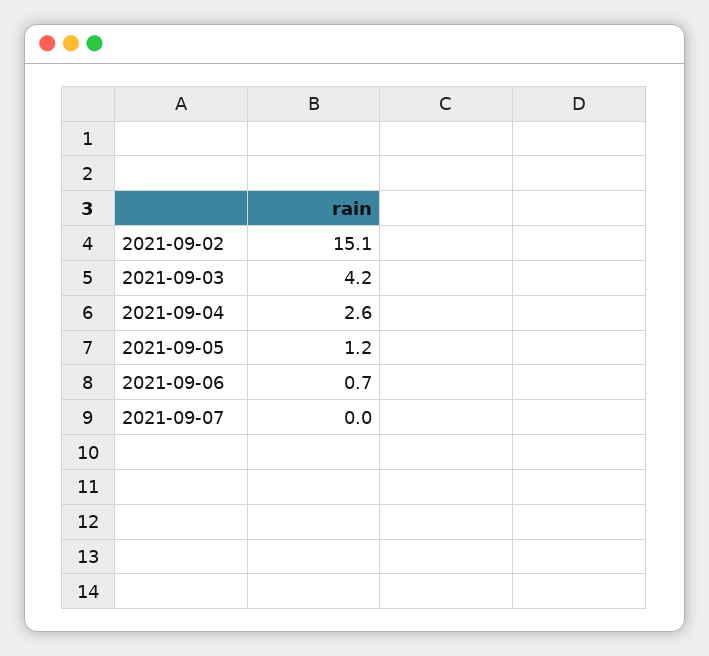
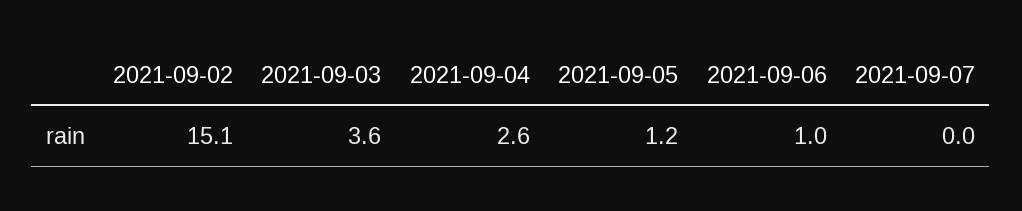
  {
    "2021-09-02": 15.1,
-   "2021-09-03": 4.2,
+   "2021-09-03": 3.6,
    "2021-09-04": 2.6,
    "2021-09-05": 1.2,
-   "2021-09-06": 0.7,
+   "2021-09-06": 1,
    "2021-09-07": 0
  }

